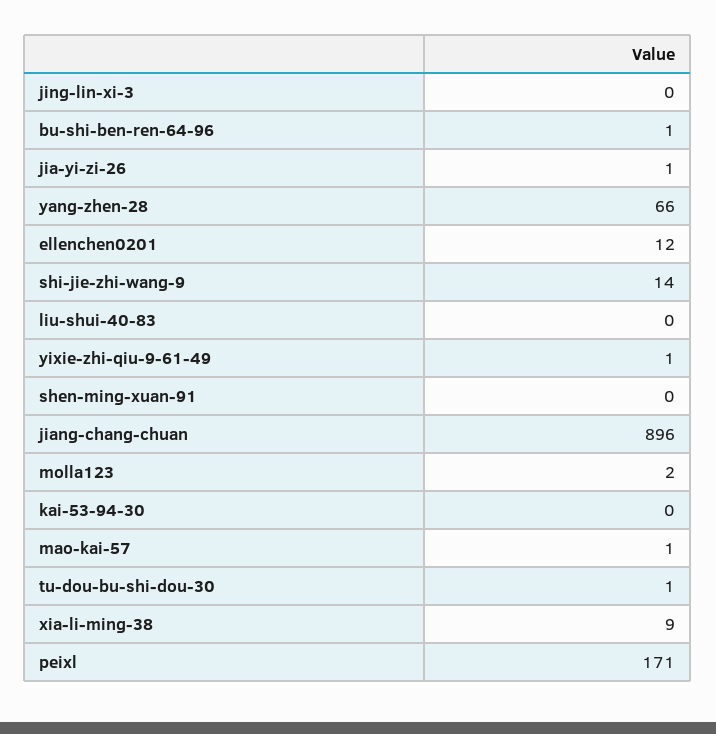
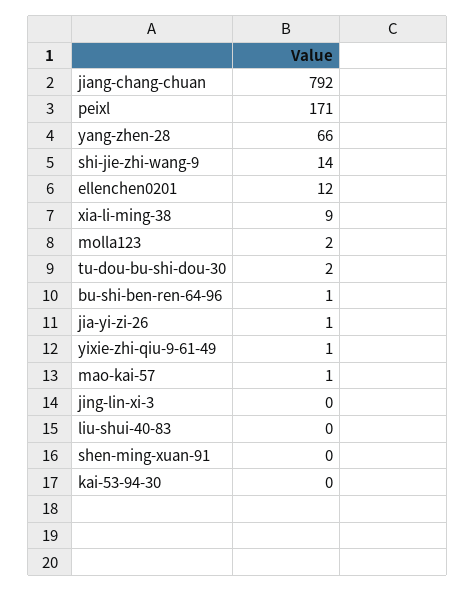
  {
    "jing-lin-xi-3": 0,
    "bu-shi-ben-ren-64-96": 1,
    "jia-yi-zi-26": 1,
    "yang-zhen-28": 66,
    "ellenchen0201": 12,
    "shi-jie-zhi-wang-9": 14,
    "liu-shui-40-83": 0,
    "yixie-zhi-qiu-9-61-49": 1,
    "shen-ming-xuan-91": 0,
-   "jiang-chang-chuan": 896,
+   "jiang-chang-chuan": 792,
    "molla123": 2,
    "kai-53-94-30": 0,
    "mao-kai-57": 1,
-   "tu-dou-bu-shi-dou-30": 1,
+   "tu-dou-bu-shi-dou-30": 2,
    "xia-li-ming-38": 9,
    "peixl": 171
  }

